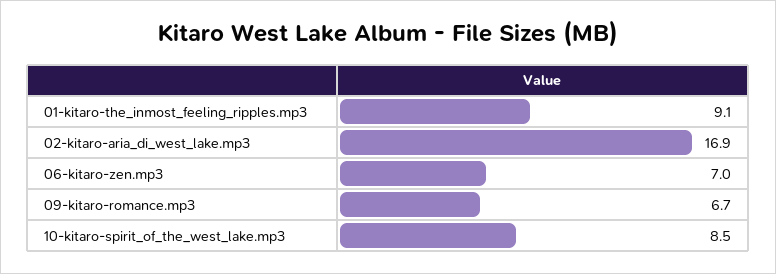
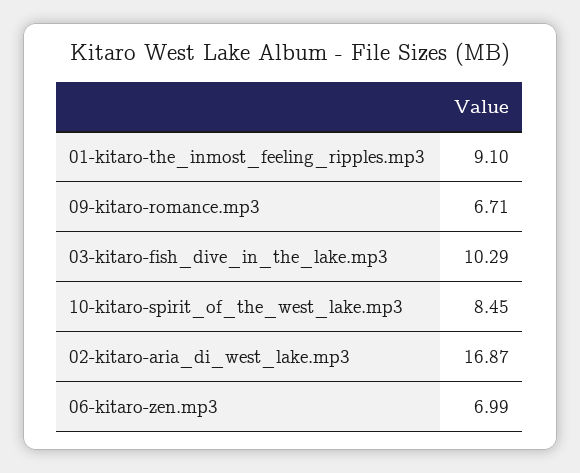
  {
    "01-kitaro-the_inmost_feeling_ripples.mp3": 9.1,
    "02-kitaro-aria_di_west_lake.mp3": 16.87,
    "06-kitaro-zen.mp3": 6.99,
    "09-kitaro-romance.mp3": 6.71,
-   "10-kitaro-spirit_of_the_west_lake.mp3": 8.45
+   "10-kitaro-spirit_of_the_west_lake.mp3": 8.45,
+   "03-kitaro-fish_dive_in_the_lake.mp3": 10.29
  }

